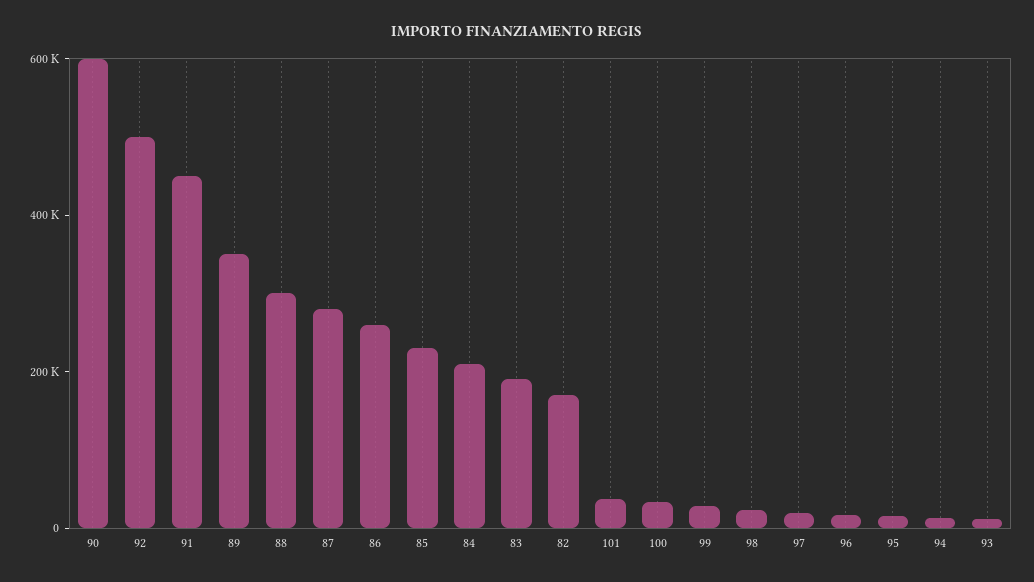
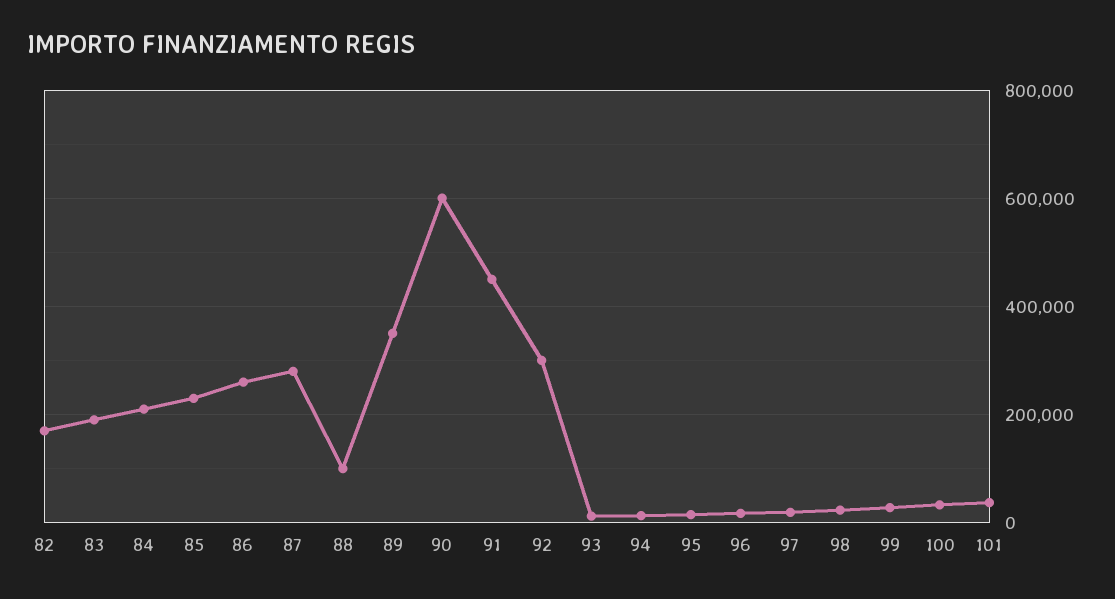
  {
    "90": 600000,
-   "92": 500000,
+   "92": 300000,
    "91": 460000,
    "89": 360000,
-   "88": 300000,
+   "88": 100000,
    "87": 280000,
    "86": 260000,
    "85": 240000,
    "84": 220000,
    "83": 200000,
    "82": 180000,
    "101": 40000,
    "100": 40000,
    "99": 20000,
    "98": 20000,
    "97": 20000,
    "96": 20000,
    "95": 20000,
    "94": 20000,
    "93": 20000
  }

